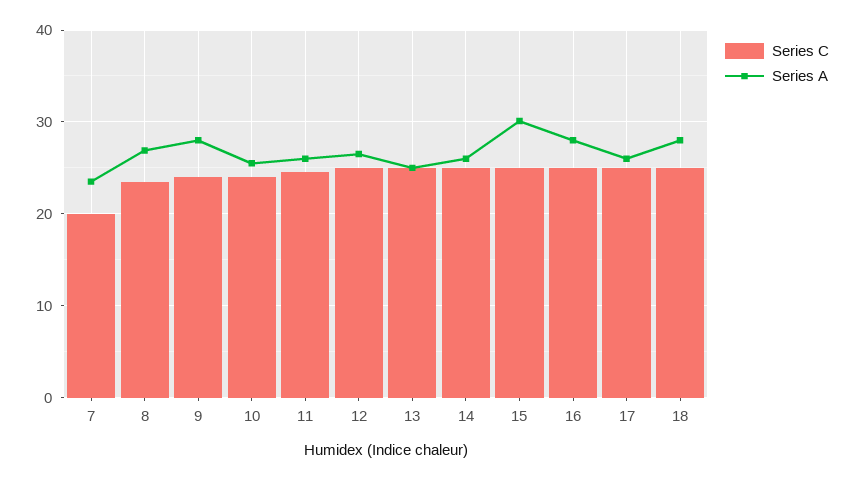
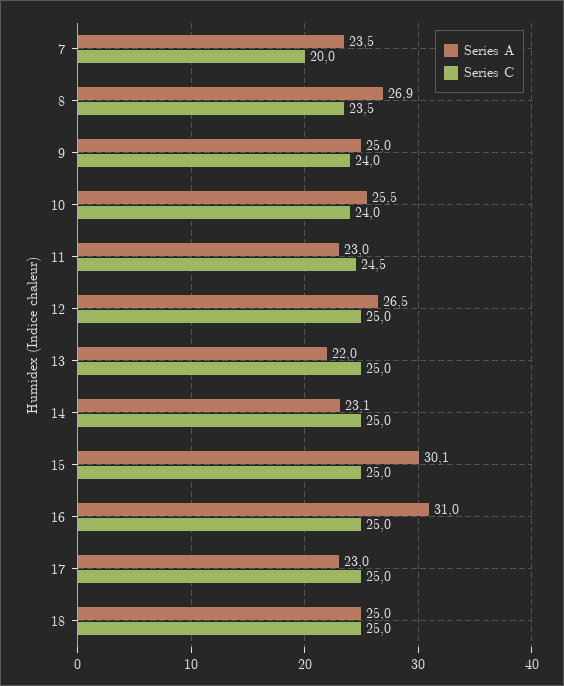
  {
    "Series C": {
      "7": 20,
      "8": 23.5,
      "9": 24,
      "10": 24,
      "11": 24.5,
      "12": 25,
      "13": 25,
      "14": 25,
      "15": 25,
      "16": 25,
      "17": 25,
      "18": 25
    },
    "Series A": {
      "7": 23.5,
      "8": 26.9,
-     "9": 28,
+     "9": 25,
      "10": 25.5,
-     "11": 26,
+     "11": 23,
      "12": 26.5,
-     "13": 25,
+     "13": 22,
-     "14": 26,
+     "14": 23.1,
      "15": 30.1,
-     "16": 28,
+     "16": 31,
-     "17": 26,
+     "17": 23,
-     "18": 28
+     "18": 25
    }
  }

